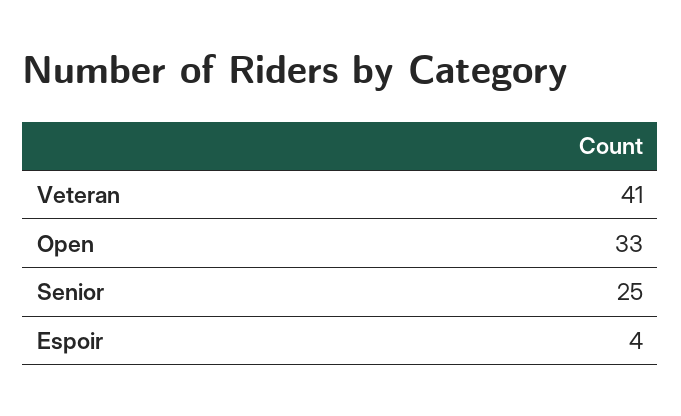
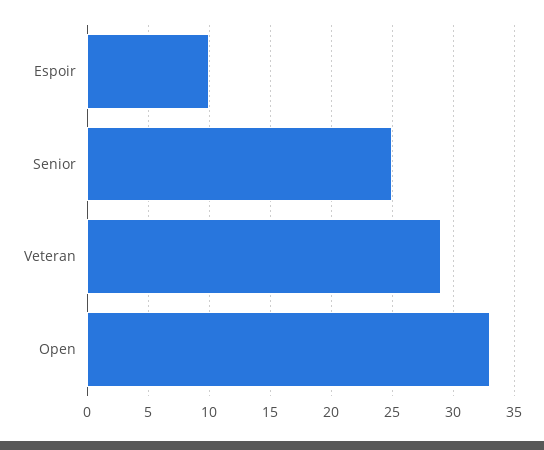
  {
-   "Veteran": 41,
+   "Veteran": 29,
    "Open": 33,
    "Senior": 25,
-   "Espoir": 4
+   "Espoir": 10
  }

